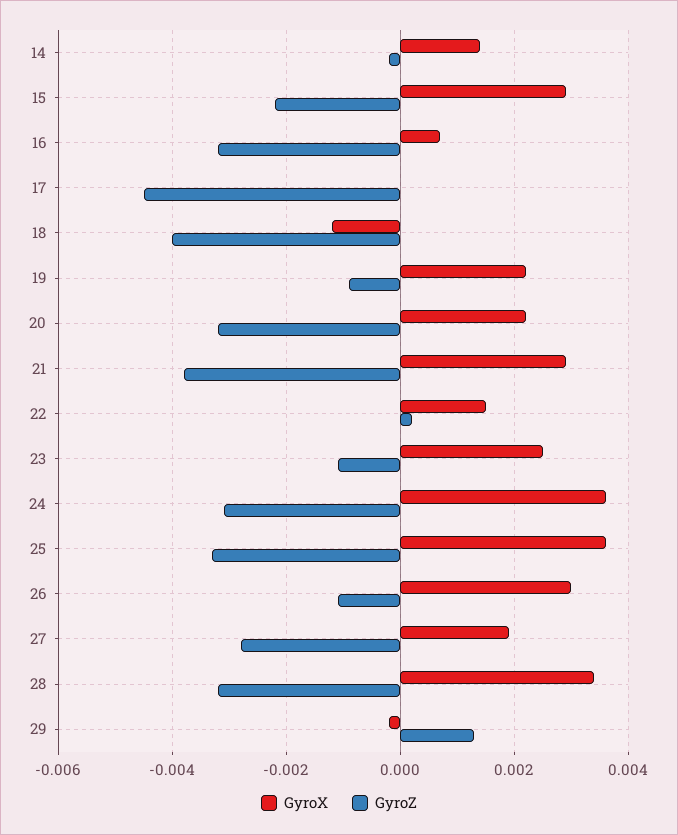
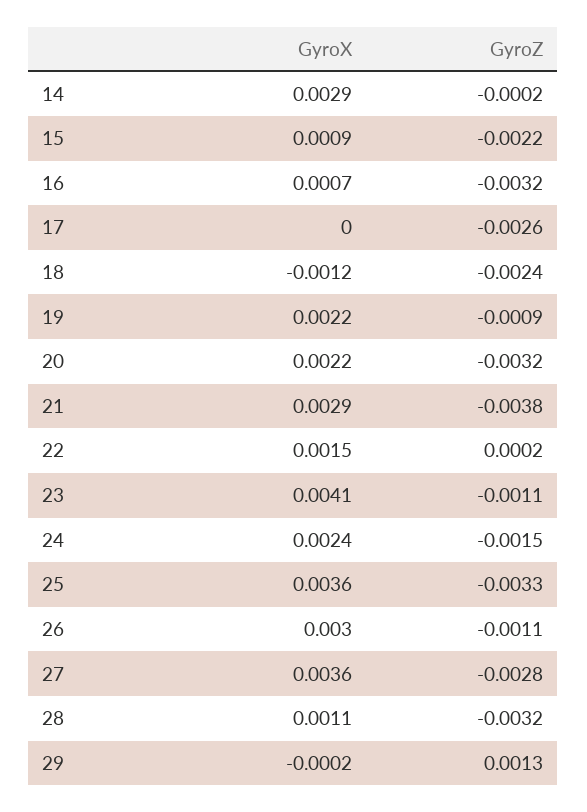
  {
    "GyroX": {
-     "14": 0.0015,
+     "14": 0.0029,
-     "15": 0.003,
+     "15": 0.0009,
      "16": 0.0007,
      "17": 0,
      "18": -0.0012,
      "19": 0.0022,
      "20": 0.0022,
      "21": 0.0029,
      "22": 0.0015,
-     "23": 0.0025,
+     "23": 0.0041,
-     "24": 0.0035,
+     "24": 0.0024,
      "25": 0.0036,
      "26": 0.003,
-     "27": 0.002,
+     "27": 0.0036,
-     "28": 0.0035,
+     "28": 0.0011,
      "29": -0.0002
    },
    "GyroZ": {
      "14": -0.0002,
      "15": -0.0022,
      "16": -0.0032,
-     "17": -0.0045,
+     "17": -0.0026,
-     "18": -0.004,
+     "18": -0.0024,
      "19": -0.0009,
      "20": -0.0032,
      "21": -0.0038,
      "22": 0.0002,
      "23": -0.0011,
-     "24": -0.003,
+     "24": -0.0015,
      "25": -0.0033,
      "26": -0.0011,
      "27": -0.0028,
      "28": -0.0032,
      "29": 0.0013
    }
  }

